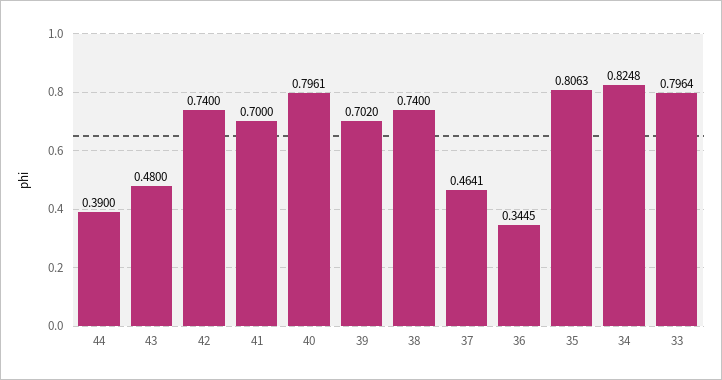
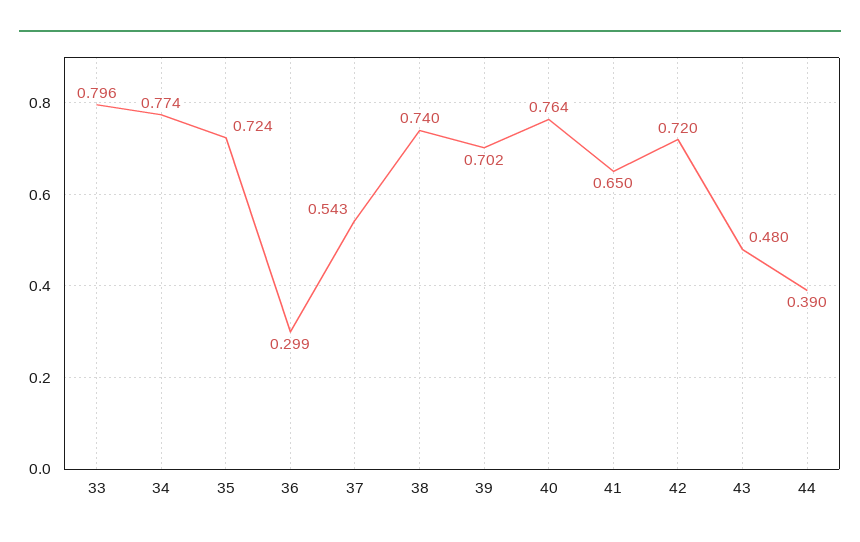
  {
    "44": 0.39,
    "43": 0.48,
-   "42": 0.74,
+   "42": 0.72,
-   "41": 0.7,
+   "41": 0.65,
-   "40": 0.7961,
+   "40": 0.764,
    "39": 0.702,
    "38": 0.74,
-   "37": 0.4641,
+   "37": 0.543,
-   "36": 0.3445,
+   "36": 0.299,
-   "35": 0.8063,
+   "35": 0.724,
-   "34": 0.8248,
+   "34": 0.774,
    "33": 0.7964
  }

